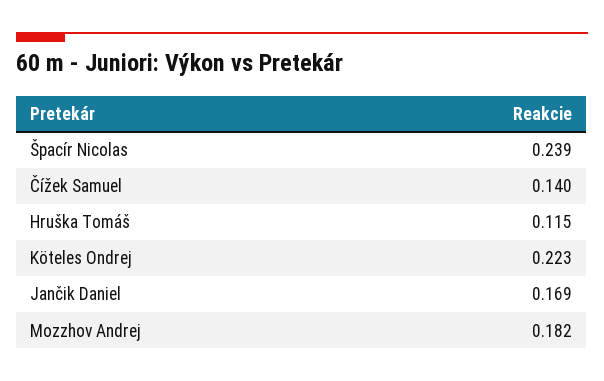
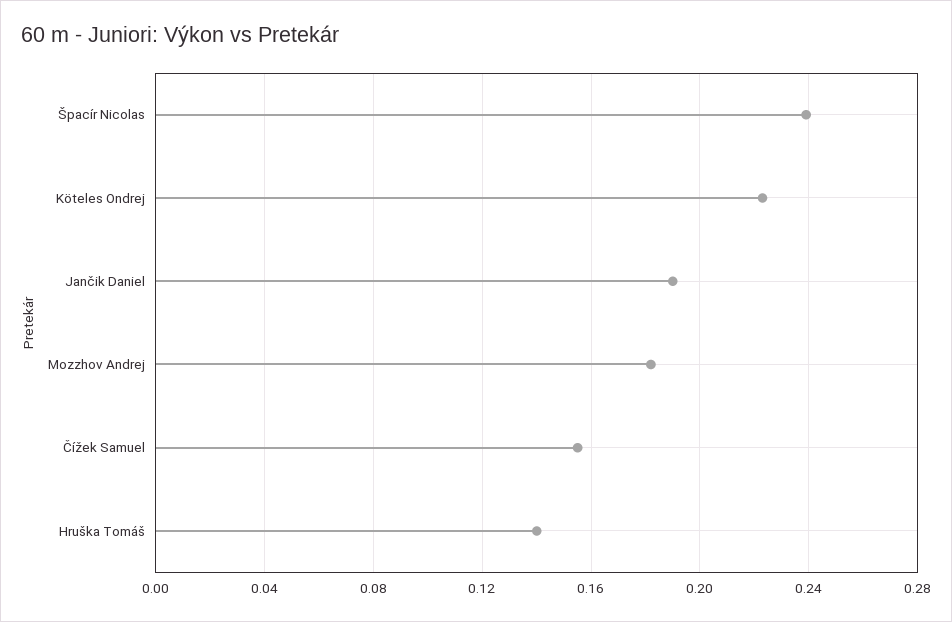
  {
    "Špacír Nicolas": 0.239,
-   "Čížek Samuel": 0.14,
+   "Čížek Samuel": 0.155,
-   "Hruška Tomáš": 0.115,
+   "Hruška Tomáš": 0.14,
    "Köteles Ondrej": 0.223,
-   "Jančik Daniel": 0.169,
+   "Jančik Daniel": 0.19,
    "Mozzhov Andrej": 0.182
  }

